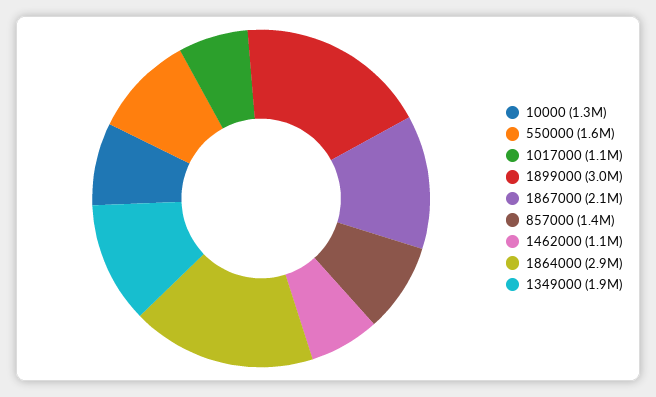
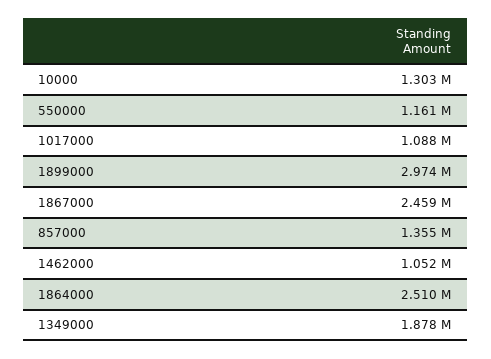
  {
    "10000": 1303000,
-   "550000": 1600000,
+   "550000": 1161000,
    "1017000": 1088000,
    "1899000": 2974000,
-   "1867000": 2100000,
+   "1867000": 2459000,
    "857000": 1355000,
    "1462000": 1052000,
-   "1864000": 2900000,
+   "1864000": 2510000,
    "1349000": 1878000
  }

